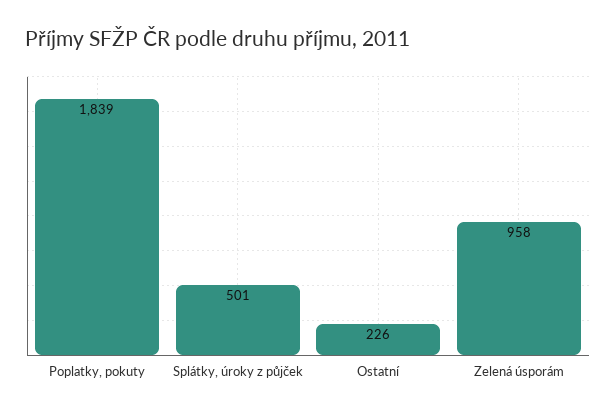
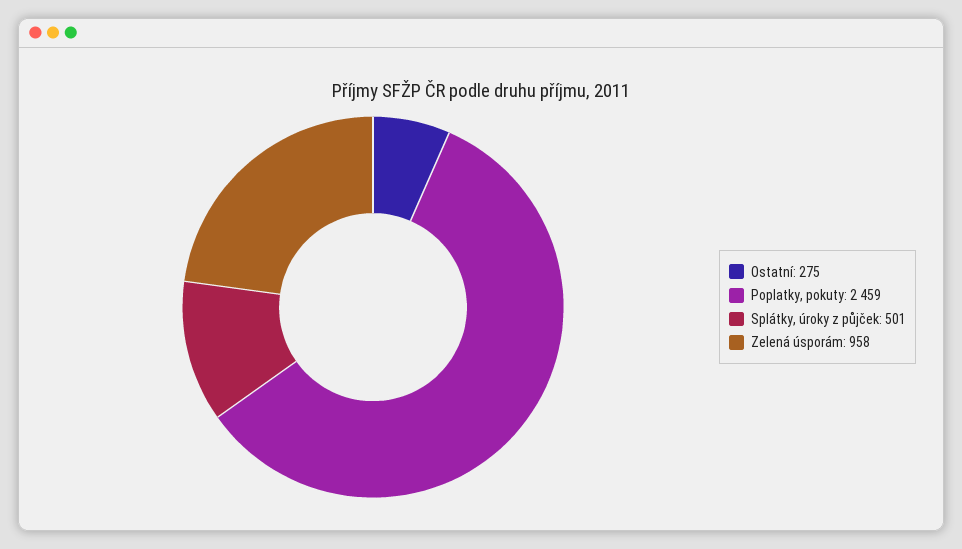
  {
-   "Poplatky, pokuty": 1839,
+   "Poplatky, pokuty": 2459,
    "Splátky, úroky z půjček": 501,
-   "Ostatní": 226,
+   "Ostatní": 275,
    "Zelená úsporám": 958
  }

